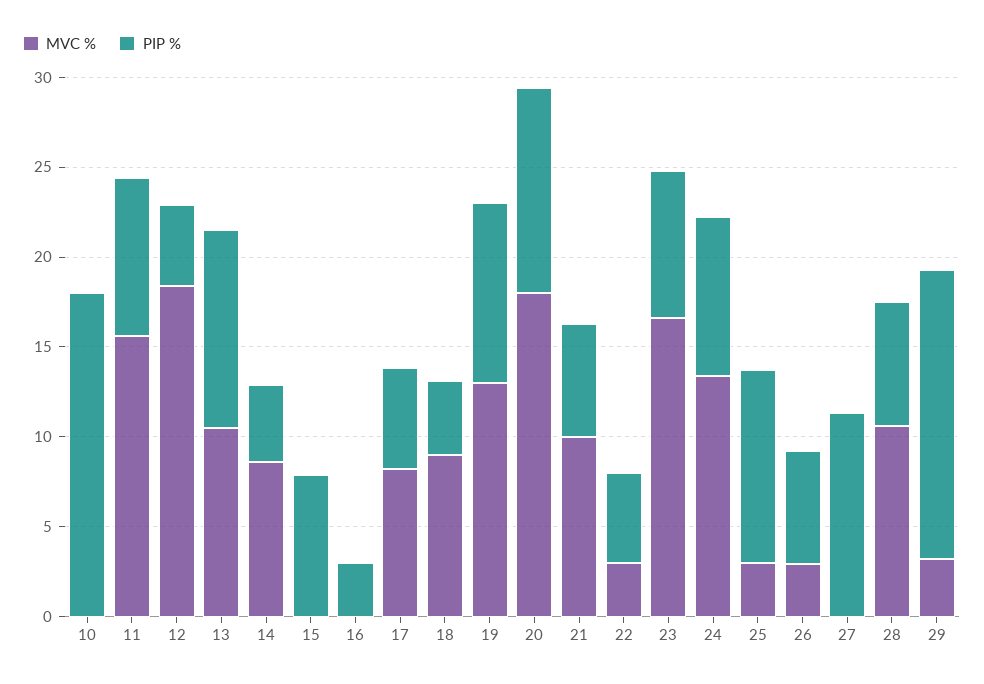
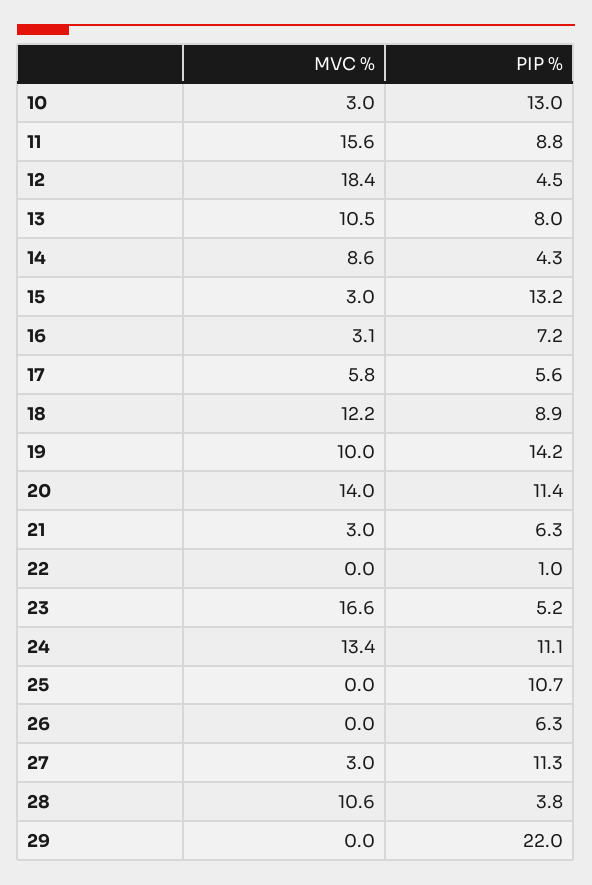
  {
    "MVC %": {
-     "10": 0,
+     "10": 3,
      "11": 15.6,
      "12": 18.4,
      "13": 10.5,
      "14": 8.6,
-     "15": 0,
+     "15": 3,
-     "16": 0,
+     "16": 3.1,
-     "17": 8,
+     "17": 5.8,
-     "18": 9,
+     "18": 12.2,
-     "19": 13,
+     "19": 10,
-     "20": 18,
+     "20": 14,
-     "21": 10,
+     "21": 3,
-     "22": 3,
+     "22": 0,
      "23": 16.6,
      "24": 13.4,
-     "25": 3,
+     "25": 0,
-     "26": 3,
+     "26": 0,
-     "27": 0,
+     "27": 3,
      "28": 10.6,
-     "29": 3
+     "29": 0
    },
    "PIP %": {
-     "10": 18,
+     "10": 13,
      "11": 8.8,
      "12": 4.5,
-     "13": 11,
+     "13": 8,
      "14": 4.3,
-     "15": 8,
+     "15": 13.2,
-     "16": 3,
+     "16": 7.2,
      "17": 5.6,
-     "18": 4,
+     "18": 8.9,
-     "19": 10,
+     "19": 14.2,
      "20": 11.4,
      "21": 6.3,
-     "22": 5,
+     "22": 1,
-     "23": 8,
+     "23": 5.2,
-     "24": 9,
+     "24": 11.1,
      "25": 10.7,
      "26": 6.3,
      "27": 11.3,
-     "28": 7,
+     "28": 3.8,
-     "29": 16
+     "29": 22
    }
  }

